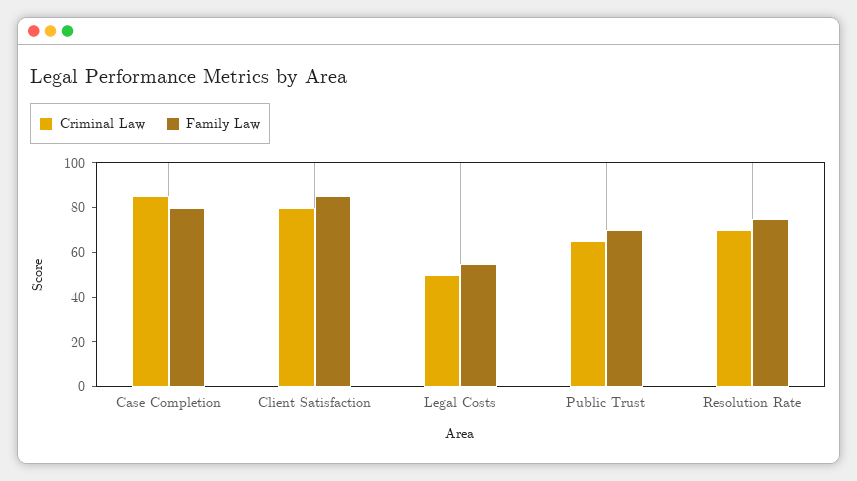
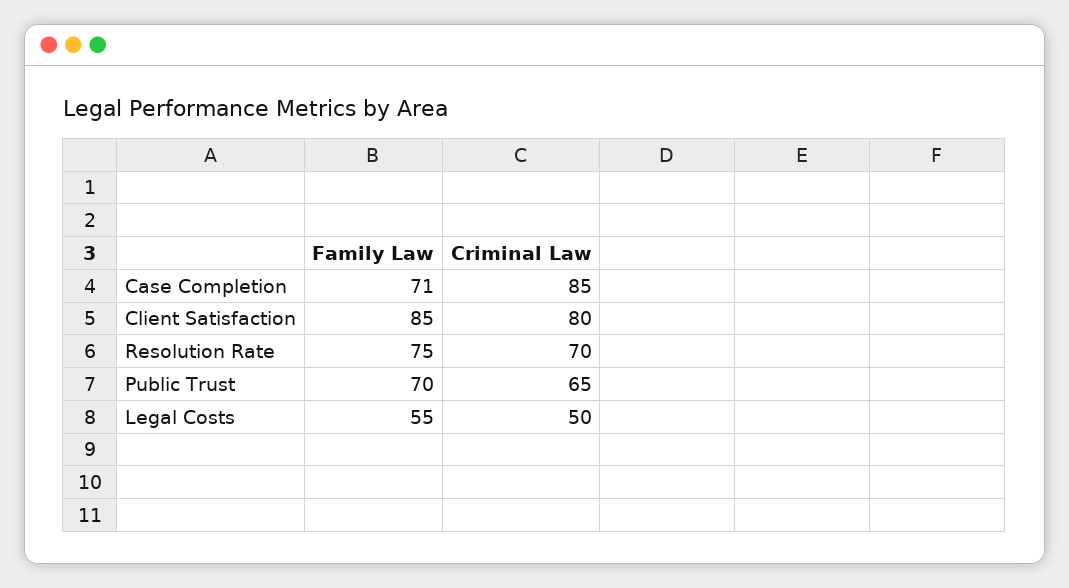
  {
    "Criminal Law": {
      "Case Completion": 85,
      "Client Satisfaction": 80,
      "Legal Costs": 50,
      "Public Trust": 65,
      "Resolution Rate": 70
    },
    "Family Law": {
-     "Case Completion": 80,
+     "Case Completion": 71,
      "Client Satisfaction": 85,
      "Legal Costs": 55,
      "Public Trust": 70,
      "Resolution Rate": 75
    }
  }

